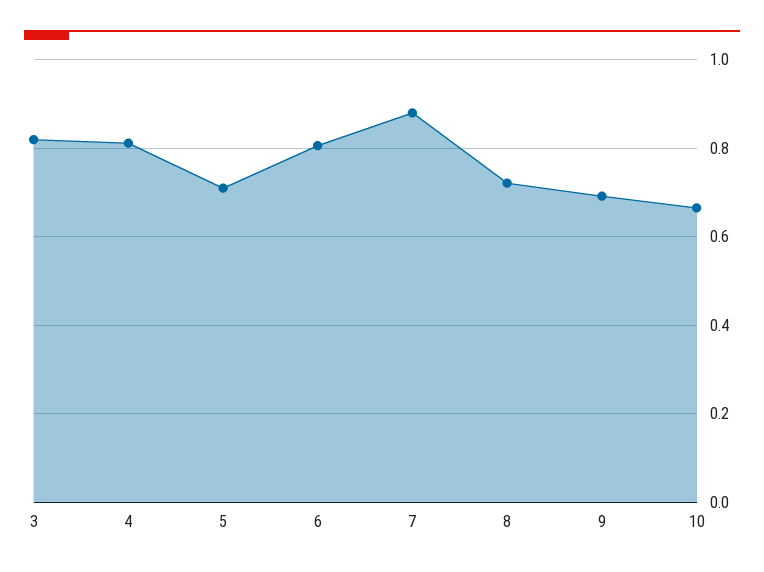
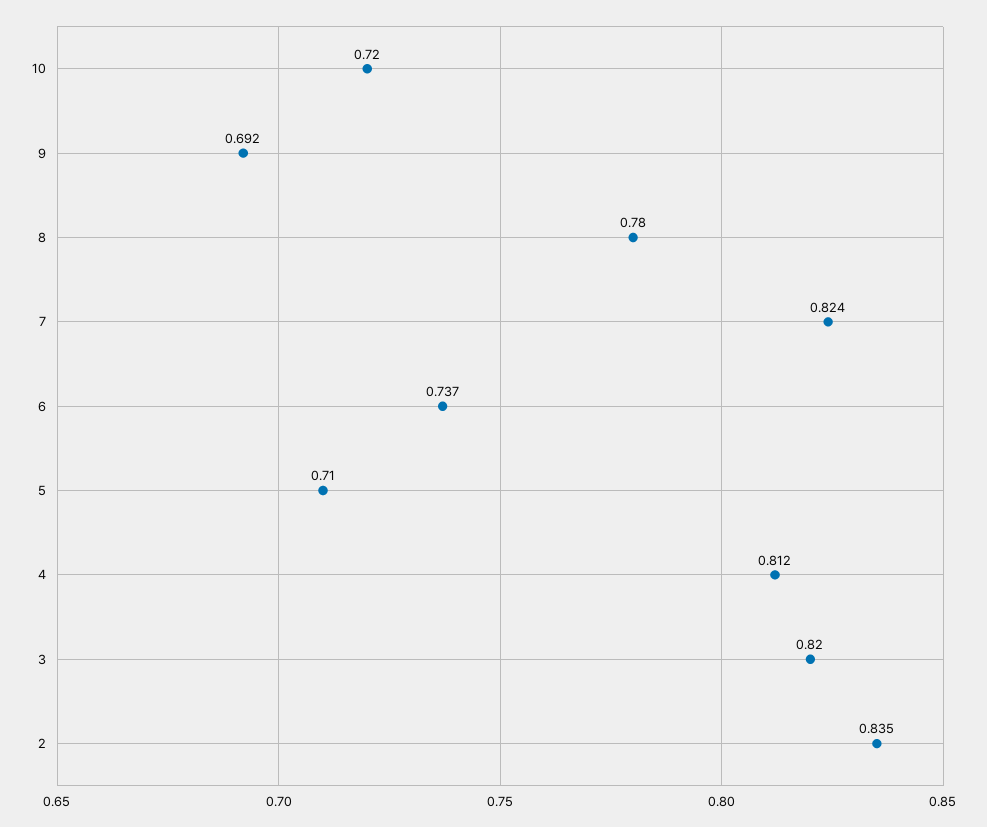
  {
    "3": 0.82,
    "4": 0.812,
    "5": 0.71,
-   "6": 0.8,
+   "6": 0.737,
-   "7": 0.88,
+   "7": 0.824,
-   "8": 0.72,
+   "8": 0.78,
    "9": 0.692,
-   "10": 0.66
+   "10": 0.72,
+   "2": 0.835
  }

